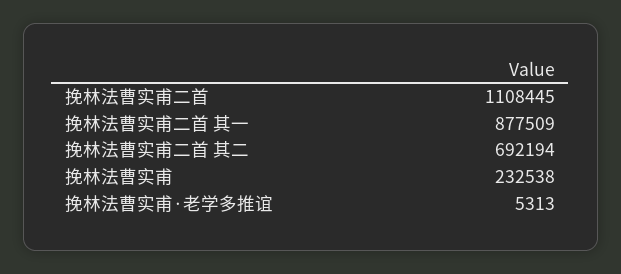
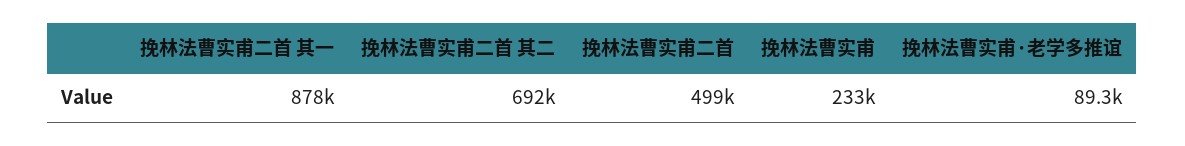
  {
-   "挽林法曹实甫二首": 1108445,
+   "挽林法曹实甫二首": 499000,
    "挽林法曹实甫二首 其一": 877509,
    "挽林法曹实甫二首 其二": 692194,
    "挽林法曹实甫": 232538,
-   "挽林法曹实甫·老学多推谊": 5313
+   "挽林法曹实甫·老学多推谊": 89300
  }

